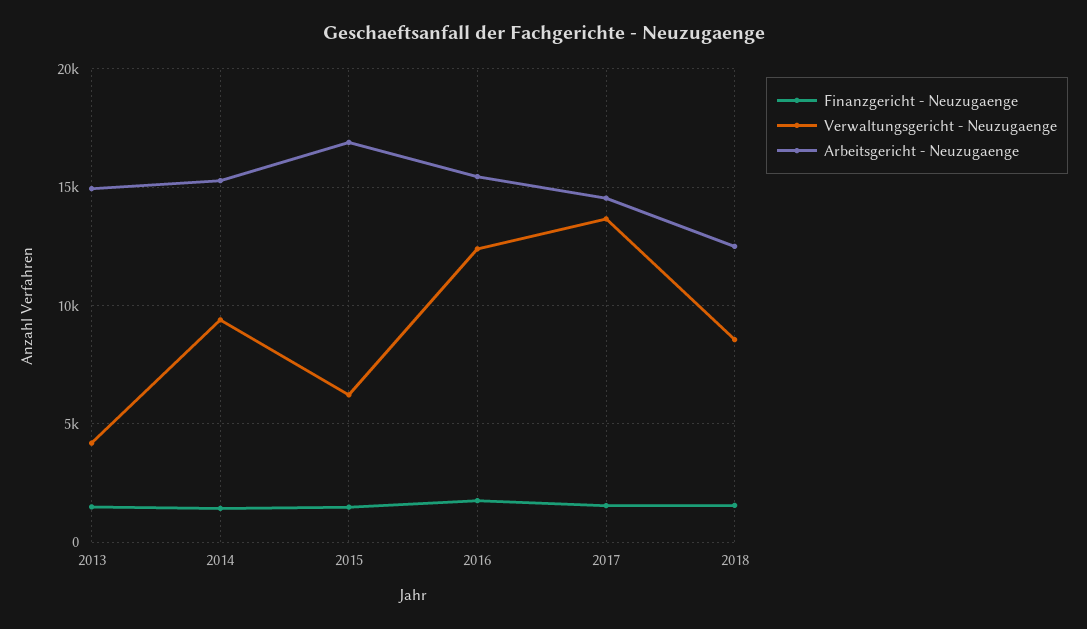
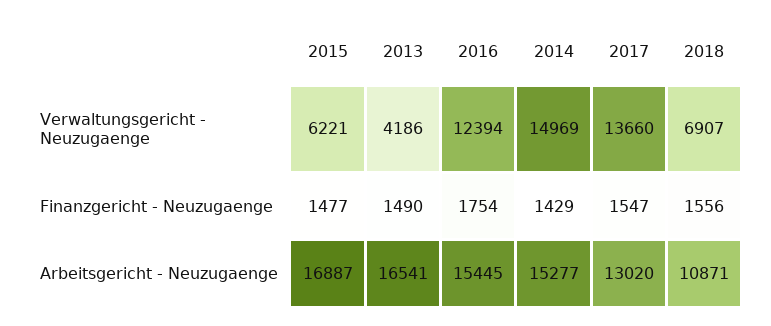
  {
    "Finanzgericht - Neuzugaenge": {
      "2013": 1490,
      "2014": 1429,
      "2015": 1477,
      "2016": 1754,
      "2017": 1547,
      "2018": 1556
    },
    "Verwaltungsgericht - Neuzugaenge": {
      "2013": 4186,
-     "2014": 9500,
+     "2014": 14969,
      "2015": 6221,
      "2016": 12394,
      "2017": 13660,
-     "2018": 8500
+     "2018": 6907
    },
    "Arbeitsgericht - Neuzugaenge": {
-     "2013": 15000,
+     "2013": 16541,
      "2014": 15277,
      "2015": 16887,
      "2016": 15445,
-     "2017": 14500,
+     "2017": 13020,
-     "2018": 12500
+     "2018": 10871
    }
  }

